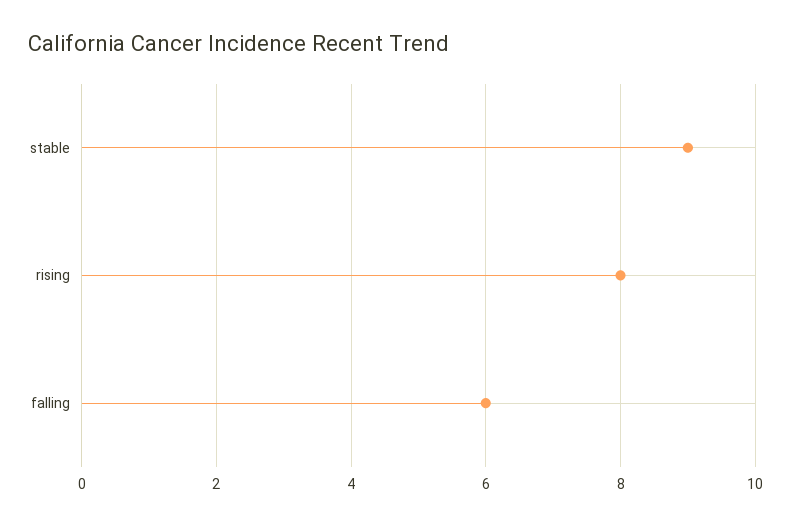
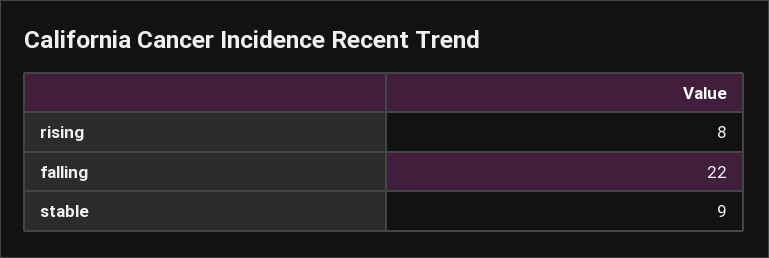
  {
    "stable": 9,
    "rising": 8,
-   "falling": 6
+   "falling": 22
  }

